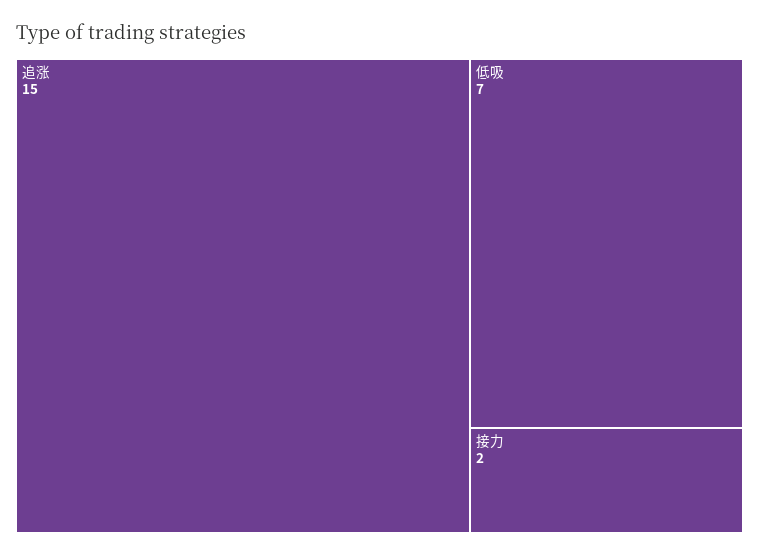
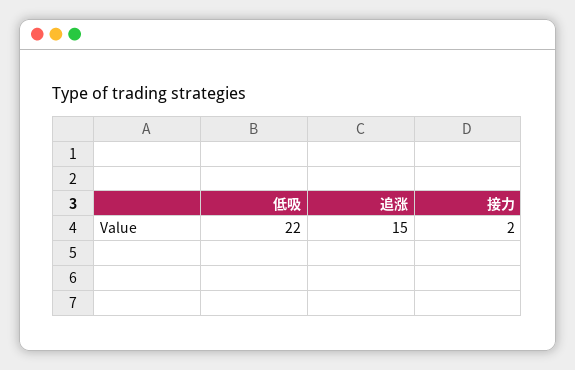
  {
    "追涨": 15,
-   "低吸": 7,
+   "低吸": 22,
    "接力": 2
  }

